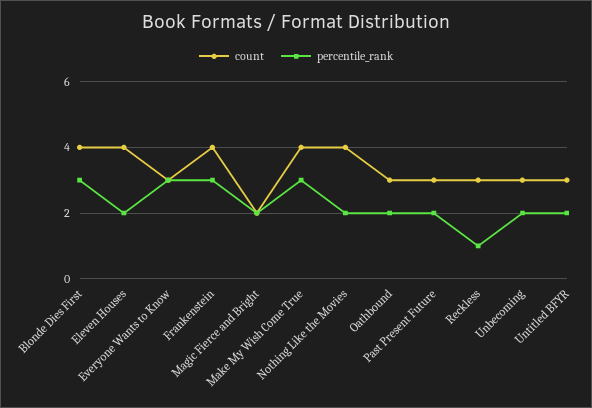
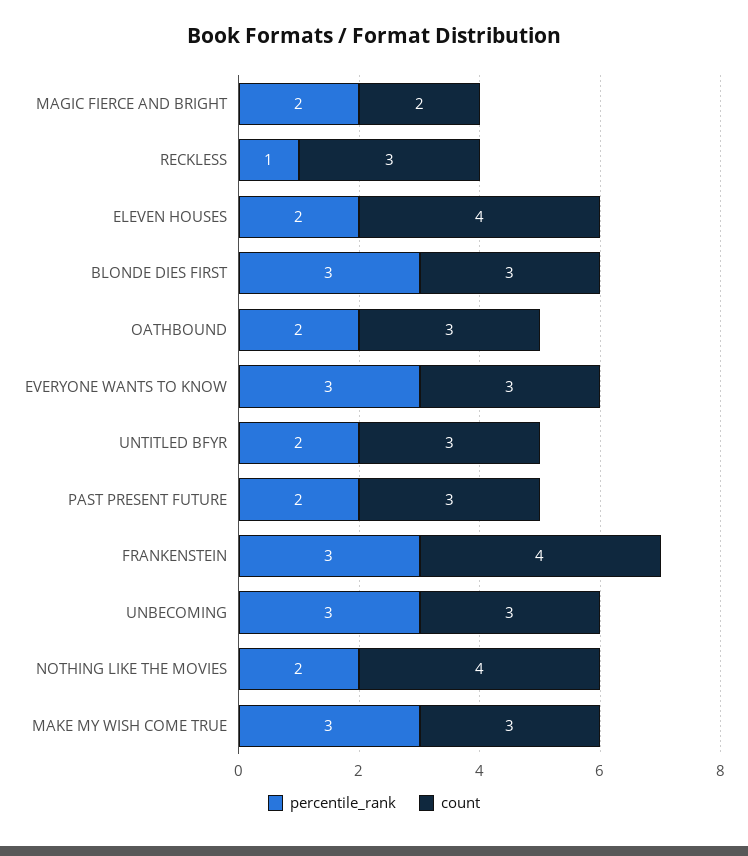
  {
    "count": {
-     "Blonde Dies First": 4,
+     "Blonde Dies First": 3,
      "Eleven Houses": 4,
      "Everyone Wants to Know": 3,
      "Frankenstein": 4,
      "Magic Fierce and Bright": 2,
-     "Make My Wish Come True": 4,
+     "Make My Wish Come True": 3,
      "Nothing Like the Movies": 4,
      "Oathbound": 3,
      "Past Present Future": 3,
      "Reckless": 3,
      "Unbecoming": 3,
      "Untitled BFYR": 3
    },
    "percentile_rank": {
      "Blonde Dies First": 3,
      "Eleven Houses": 2,
      "Everyone Wants to Know": 3,
      "Frankenstein": 3,
      "Magic Fierce and Bright": 2,
      "Make My Wish Come True": 3,
      "Nothing Like the Movies": 2,
      "Oathbound": 2,
      "Past Present Future": 2,
      "Reckless": 1,
-     "Unbecoming": 2,
+     "Unbecoming": 3,
      "Untitled BFYR": 2
    }
  }

